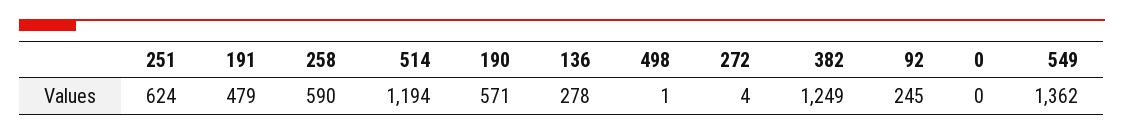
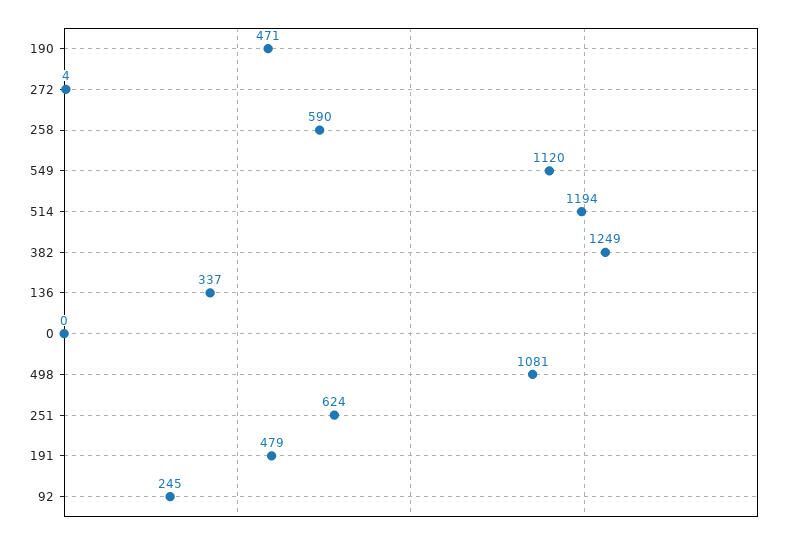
  {
    "251": 624,
    "191": 479,
    "258": 590,
    "514": 1194,
-   "190": 571,
+   "190": 471,
-   "136": 278,
+   "136": 337,
-   "498": 1,
+   "498": 1081,
    "272": 4,
    "382": 1249,
    "92": 245,
    "0": 0,
-   "549": 1362
+   "549": 1120
  }

